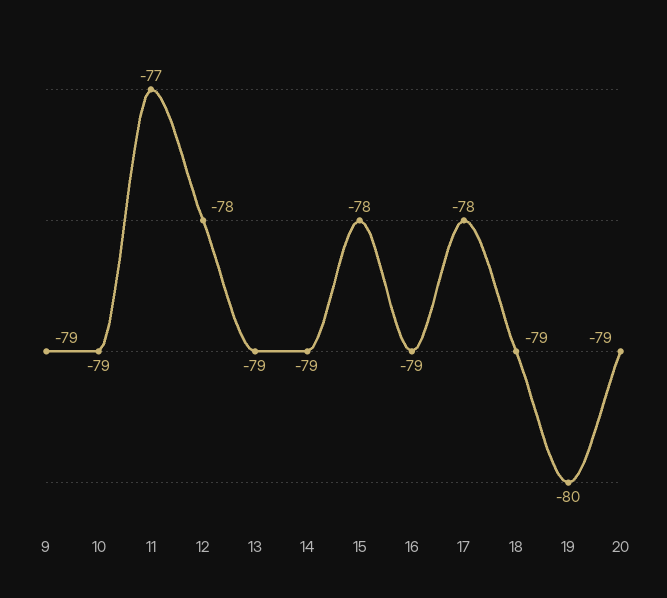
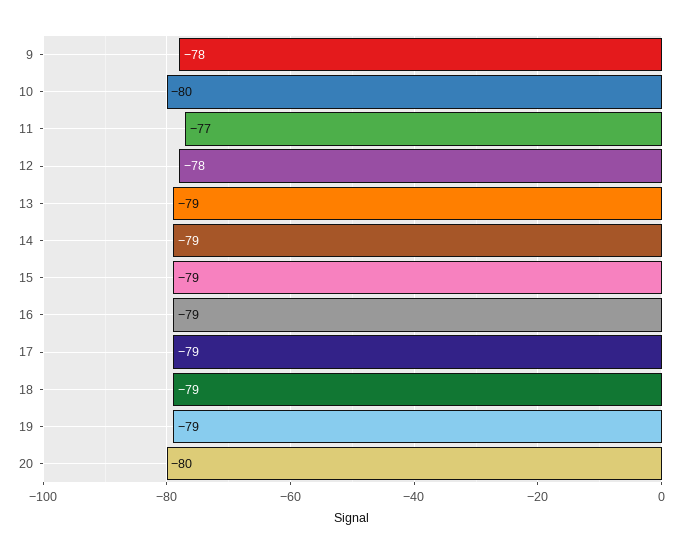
  {
-   "9": -79,
+   "9": -78,
-   "10": -79,
+   "10": -80,
    "11": -77,
    "12": -78,
    "13": -79,
    "14": -79,
-   "15": -78,
+   "15": -79,
    "16": -79,
-   "17": -78,
+   "17": -79,
    "18": -79,
-   "19": -80,
+   "19": -79,
-   "20": -79
+   "20": -80
  }

